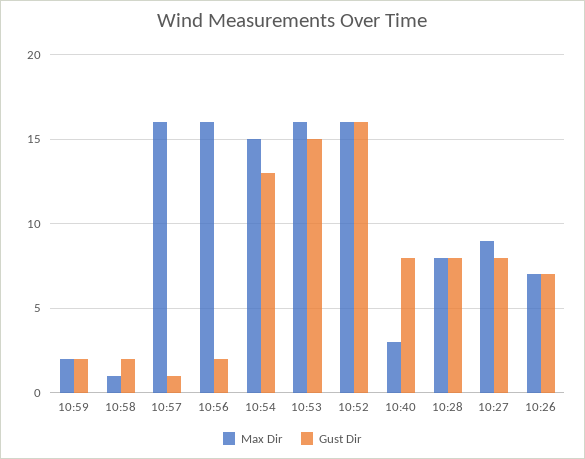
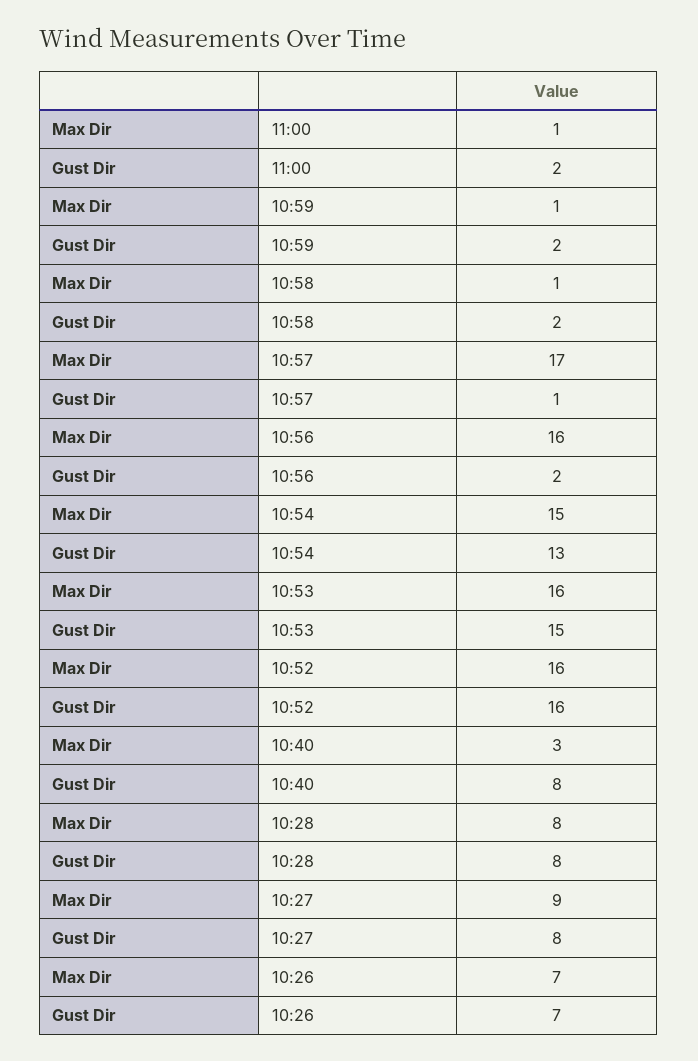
  {
    "Max Dir": {
-     "10:59": 2,
+     "10:59": 1,
      "10:58": 1,
-     "10:57": 16,
+     "10:57": 17,
      "10:56": 16,
      "10:54": 15,
      "10:53": 16,
      "10:52": 16,
      "10:40": 3,
      "10:28": 8,
      "10:27": 9,
-     "10:26": 7
+     "10:26": 7,
+     "11:00": 1
    },
    "Gust Dir": {
      "10:59": 2,
      "10:58": 2,
      "10:57": 1,
      "10:56": 2,
      "10:54": 13,
      "10:53": 15,
      "10:52": 16,
      "10:40": 8,
      "10:28": 8,
      "10:27": 8,
-     "10:26": 7
+     "10:26": 7,
+     "11:00": 2
    }
  }

